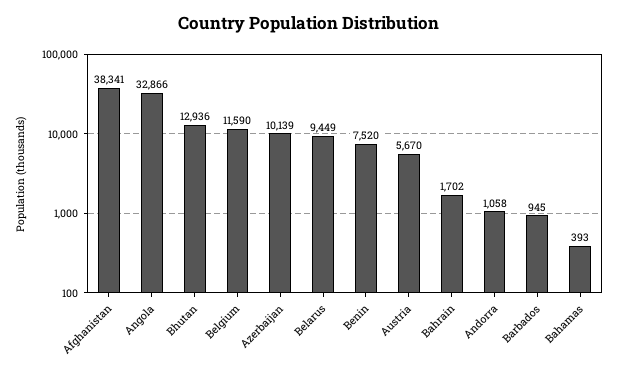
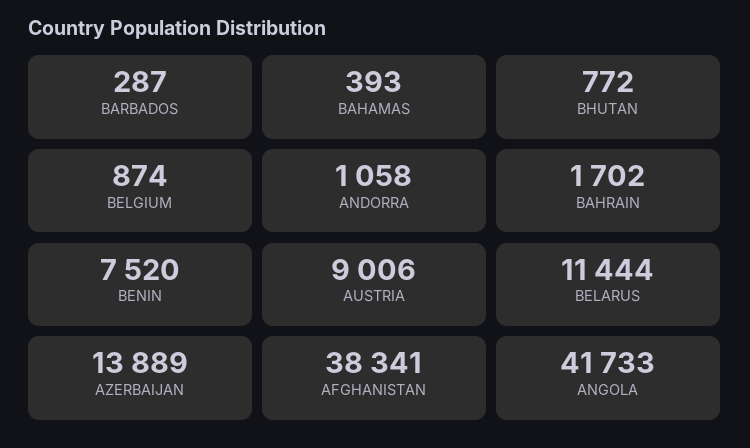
  {
    "Afghanistan": 38341,
-   "Angola": 32866,
+   "Angola": 41733,
-   "Bhutan": 12936,
+   "Bhutan": 772,
-   "Belgium": 11590,
+   "Belgium": 874,
-   "Azerbaijan": 10139,
+   "Azerbaijan": 13889,
-   "Belarus": 9449,
+   "Belarus": 11444,
    "Benin": 7520,
-   "Austria": 5670,
+   "Austria": 9006,
    "Bahrain": 1702,
    "Andorra": 1058,
-   "Barbados": 945,
+   "Barbados": 287,
    "Bahamas": 393
  }

